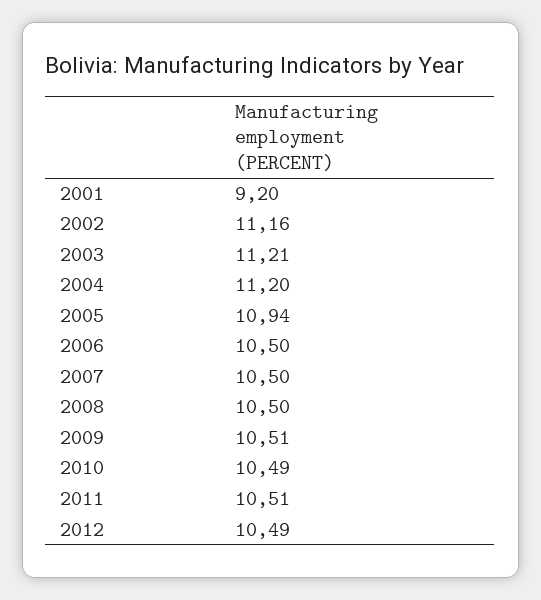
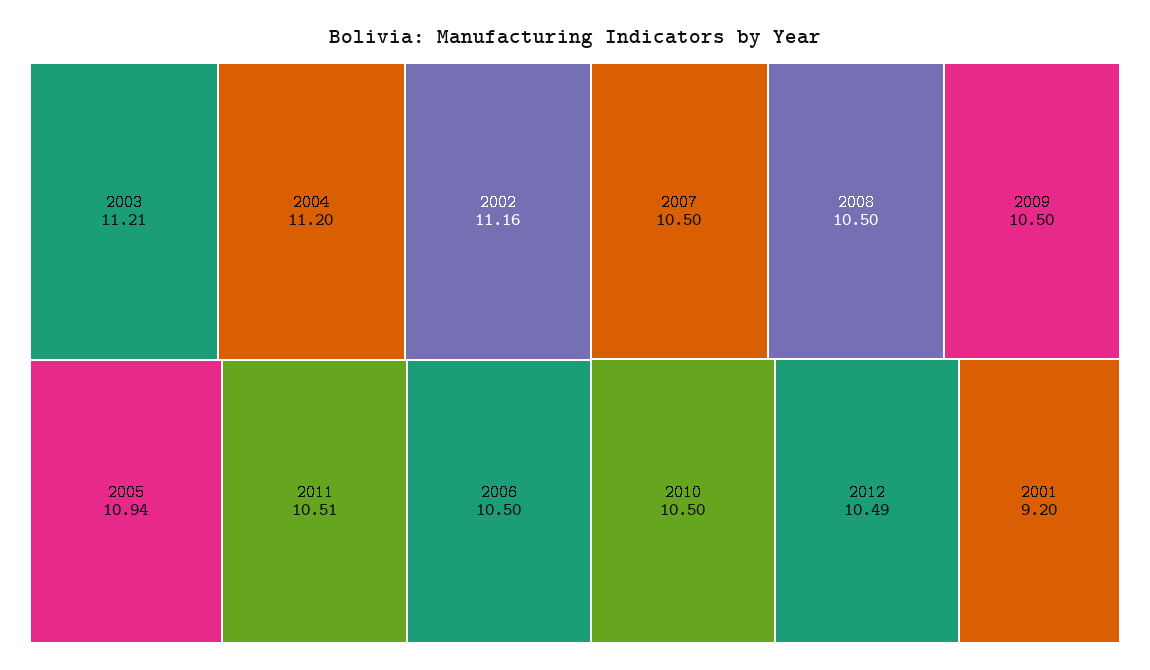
  {
    "2001": 9.2,
    "2002": 11.16,
    "2003": 11.21,
    "2004": 11.2,
    "2005": 10.94,
    "2006": 10.5,
    "2007": 10.5,
    "2008": 10.5,
-   "2009": 10.51,
+   "2009": 10.5,
-   "2010": 10.49,
+   "2010": 10.5,
    "2011": 10.51,
    "2012": 10.49
  }

